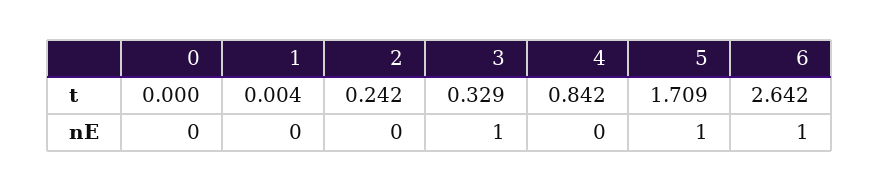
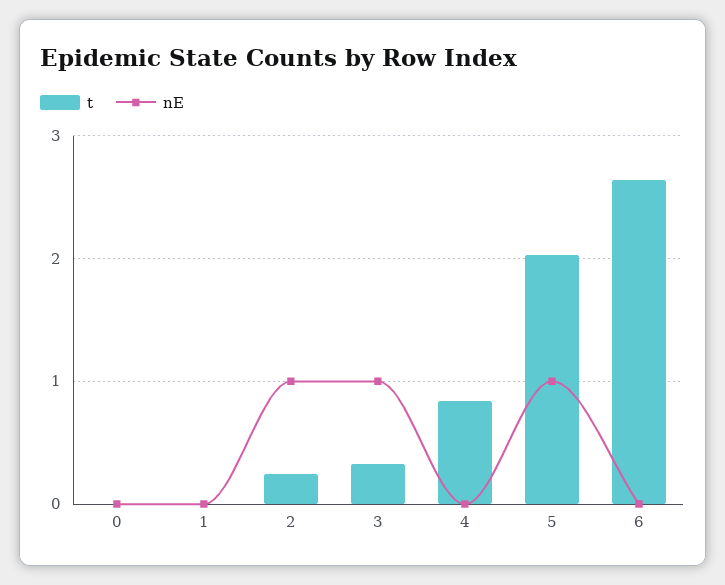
  {
    "t": {
      "0": 0,
      "1": 0.004,
      "2": 0.242,
      "3": 0.329,
      "4": 0.842,
-     "5": 1.709,
+     "5": 2,
      "6": 2.642
    },
    "nE": {
      "0": 0,
      "1": 0,
-     "2": 0,
+     "2": 1,
      "3": 1,
      "4": 0,
      "5": 1,
-     "6": 1
+     "6": 0
    }
  }

